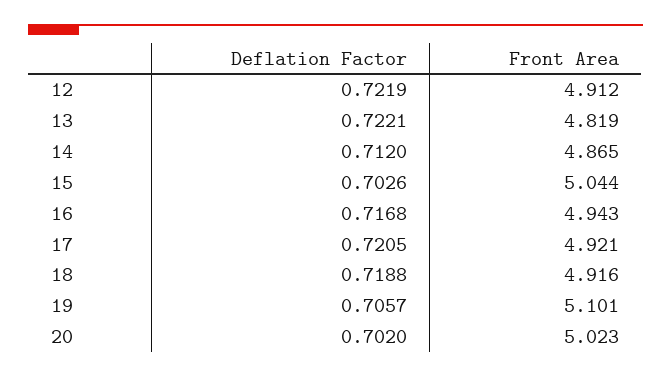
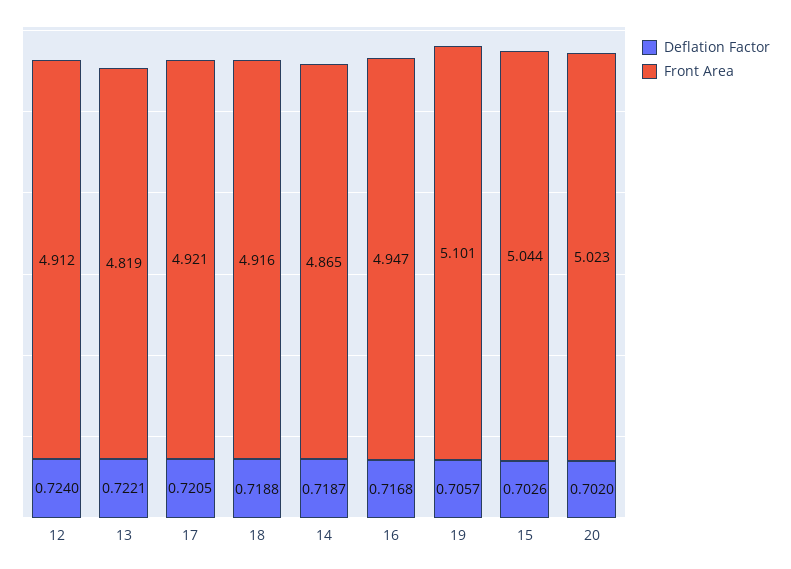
  {
    "Deflation Factor": {
-     "12": 0.7219,
+     "12": 0.724,
      "13": 0.7221,
-     "14": 0.712,
+     "14": 0.7187,
      "15": 0.7026,
      "16": 0.7168,
      "17": 0.7205,
      "18": 0.7188,
      "19": 0.7057,
      "20": 0.702
    },
    "Front Area": {
      "12": 4.912,
      "13": 4.819,
      "14": 4.865,
      "15": 5.044,
-     "16": 4.943,
+     "16": 4.947,
      "17": 4.921,
      "18": 4.916,
      "19": 5.101,
      "20": 5.023
    }
  }

